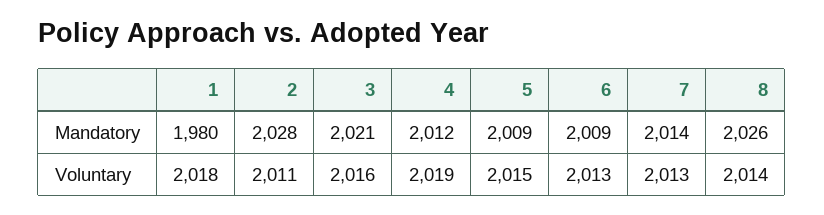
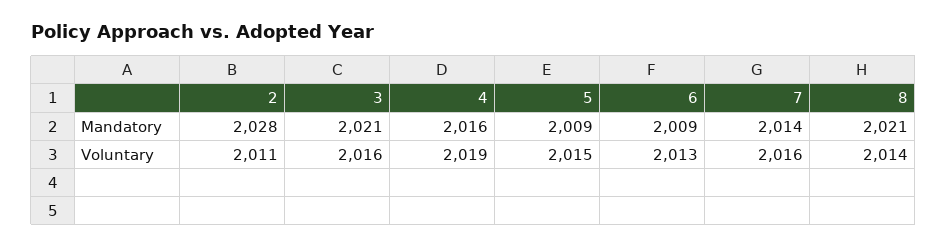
  {
-   "1": {
-     "Mandatory": 1980,
-     "Voluntary": 2018
-   },
    "2": {
      "Mandatory": 2028,
      "Voluntary": 2011
    },
    "3": {
      "Mandatory": 2021,
      "Voluntary": 2016
    },
    "4": {
-     "Mandatory": 2012,
+     "Mandatory": 2016,
      "Voluntary": 2019
    },
    "5": {
      "Mandatory": 2009,
      "Voluntary": 2015
    },
    "6": {
      "Mandatory": 2009,
      "Voluntary": 2013
    },
    "7": {
      "Mandatory": 2014,
-     "Voluntary": 2013
+     "Voluntary": 2016
    },
    "8": {
-     "Mandatory": 2026,
+     "Mandatory": 2021,
      "Voluntary": 2014
    }
  }

